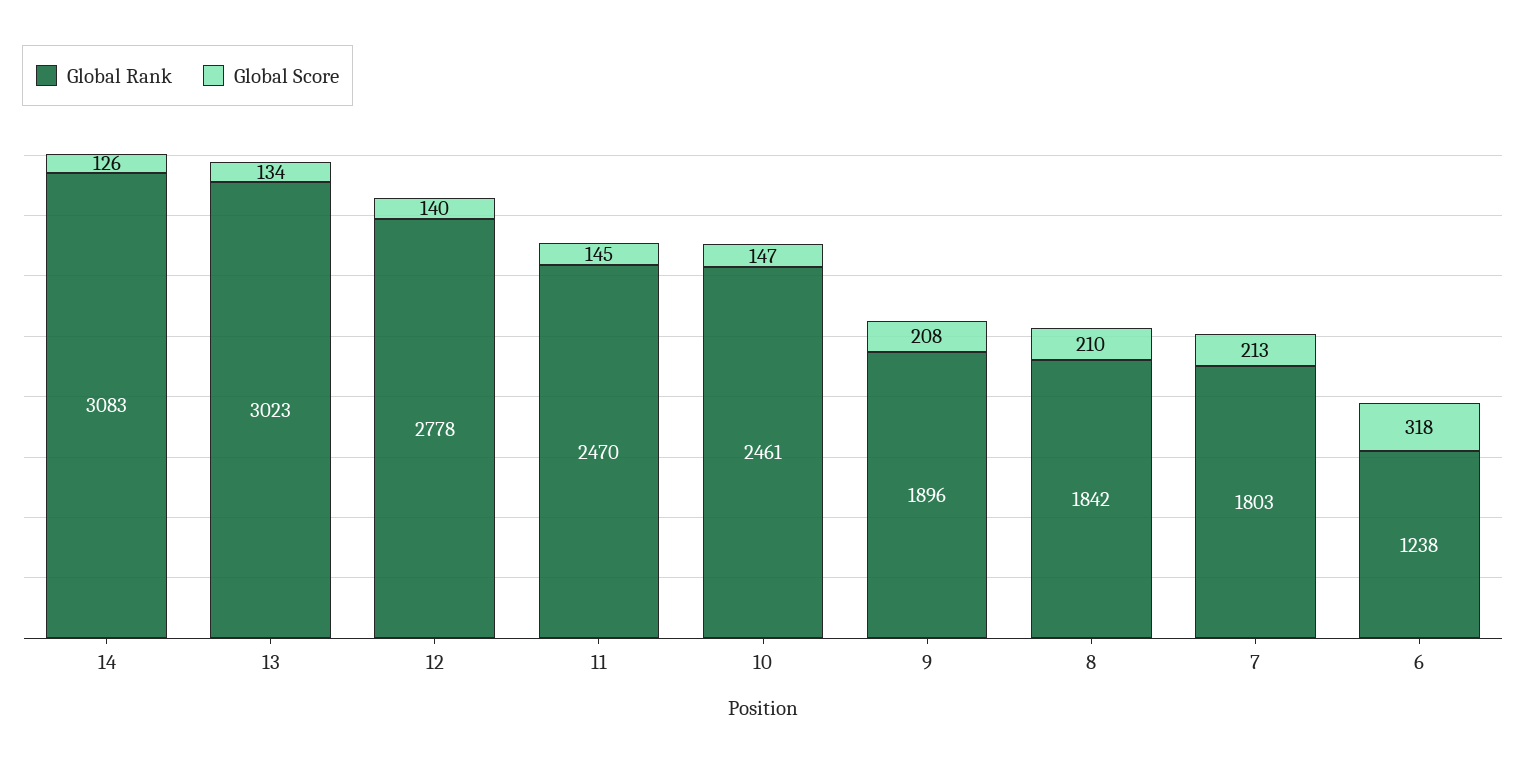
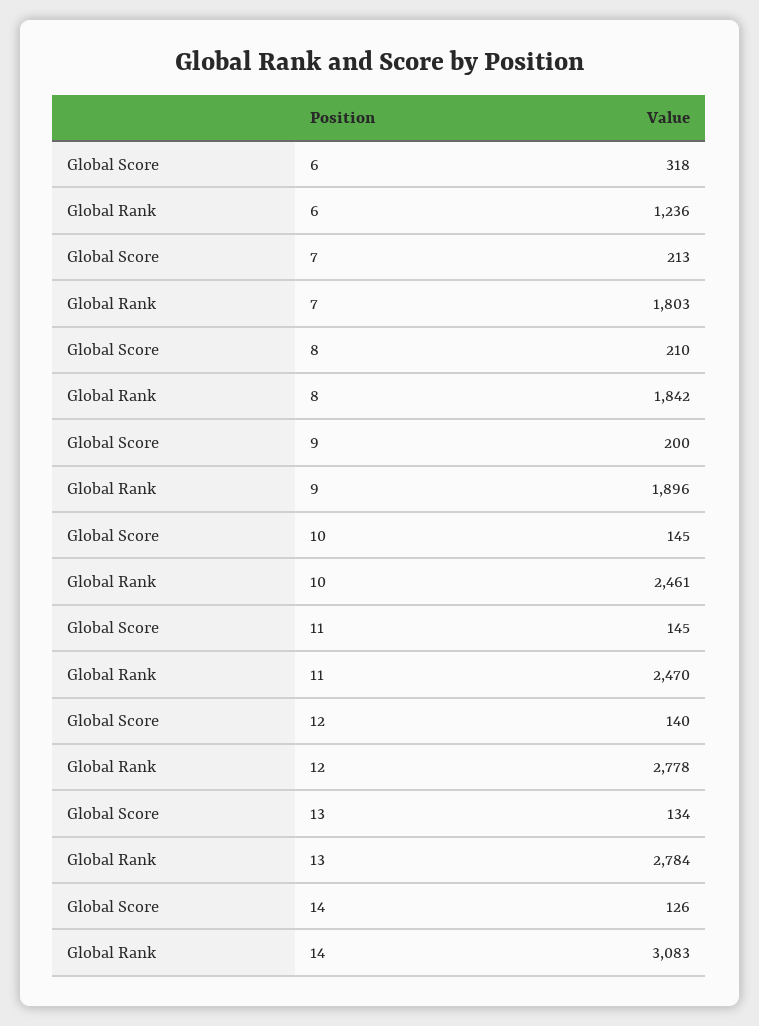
  {
    "Global Rank": {
      "14": 3083,
-     "13": 3023,
+     "13": 2784,
      "12": 2778,
      "11": 2470,
      "10": 2461,
      "9": 1896,
      "8": 1842,
      "7": 1803,
-     "6": 1238
+     "6": 1236
    },
    "Global Score": {
      "14": 126,
      "13": 134,
      "12": 140,
      "11": 145,
-     "10": 147,
+     "10": 145,
-     "9": 208,
+     "9": 200,
      "8": 210,
      "7": 213,
      "6": 318
    }
  }

